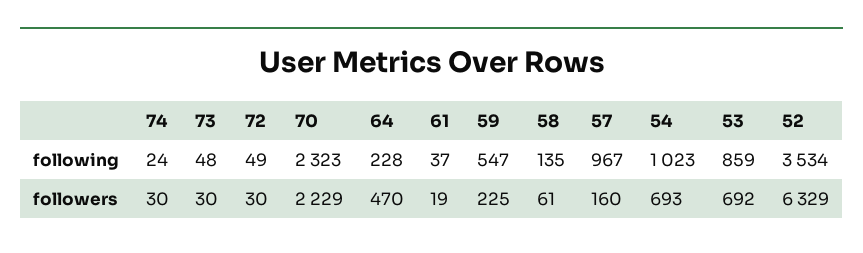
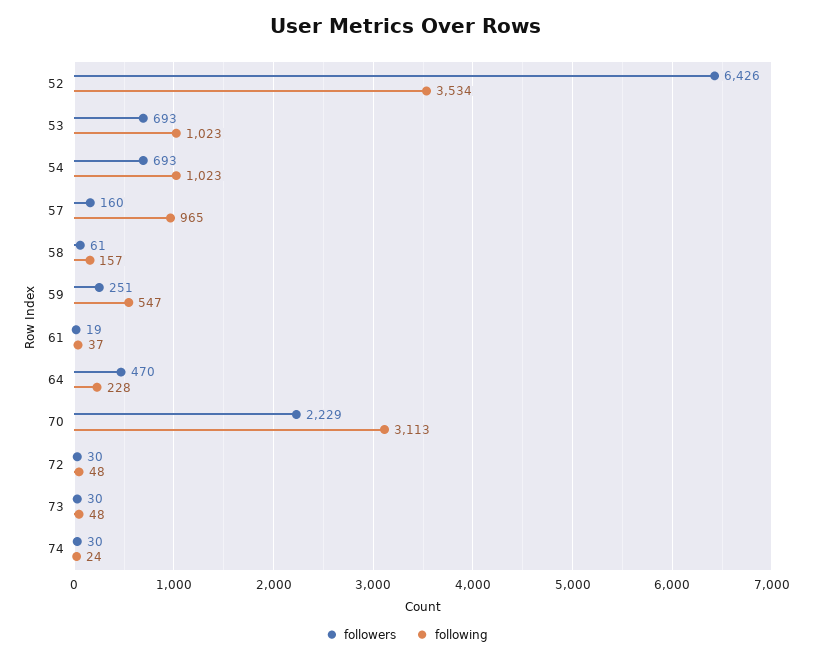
  {
    "following": {
      "74": 24,
      "73": 48,
-     "72": 49,
+     "72": 48,
-     "70": 2323,
+     "70": 3113,
      "64": 228,
      "61": 37,
      "59": 547,
-     "58": 135,
+     "58": 157,
-     "57": 967,
+     "57": 965,
      "54": 1023,
-     "53": 859,
+     "53": 1023,
      "52": 3534
    },
    "followers": {
      "74": 30,
      "73": 30,
      "72": 30,
      "70": 2229,
      "64": 470,
      "61": 19,
-     "59": 225,
+     "59": 251,
      "58": 61,
      "57": 160,
      "54": 693,
-     "53": 692,
+     "53": 693,
-     "52": 6329
+     "52": 6426
    }
  }

